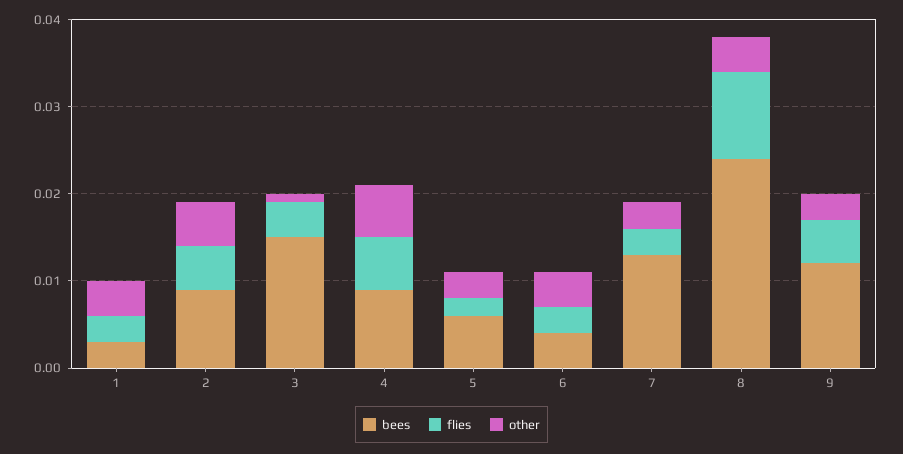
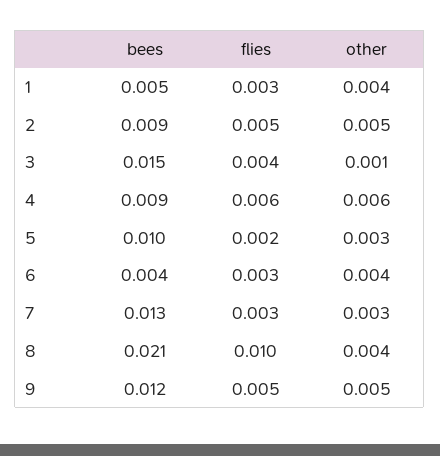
  {
    "bees": {
-     "1": 0.003,
+     "1": 0.005,
      "2": 0.009,
      "3": 0.015,
      "4": 0.009,
-     "5": 0.006,
+     "5": 0.01,
      "6": 0.004,
      "7": 0.013,
-     "8": 0.024,
+     "8": 0.021,
      "9": 0.012
    },
    "flies": {
      "1": 0.003,
      "2": 0.005,
      "3": 0.004,
      "4": 0.006,
      "5": 0.002,
      "6": 0.003,
      "7": 0.003,
      "8": 0.01,
      "9": 0.005
    },
    "other": {
      "1": 0.004,
      "2": 0.005,
      "3": 0.001,
      "4": 0.006,
      "5": 0.003,
      "6": 0.004,
      "7": 0.003,
      "8": 0.004,
-     "9": 0.003
+     "9": 0.005
    }
  }

